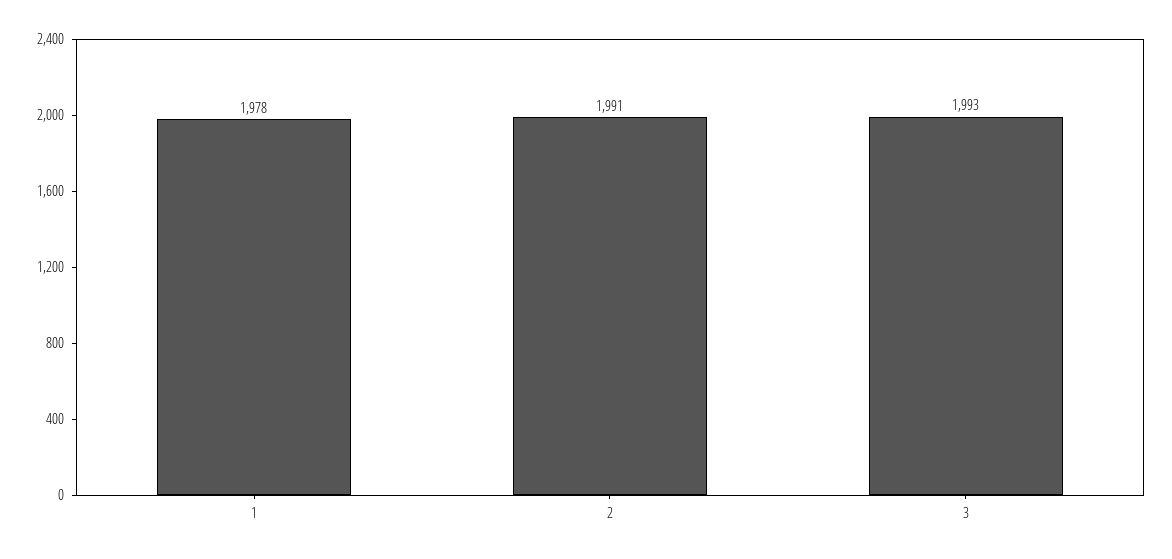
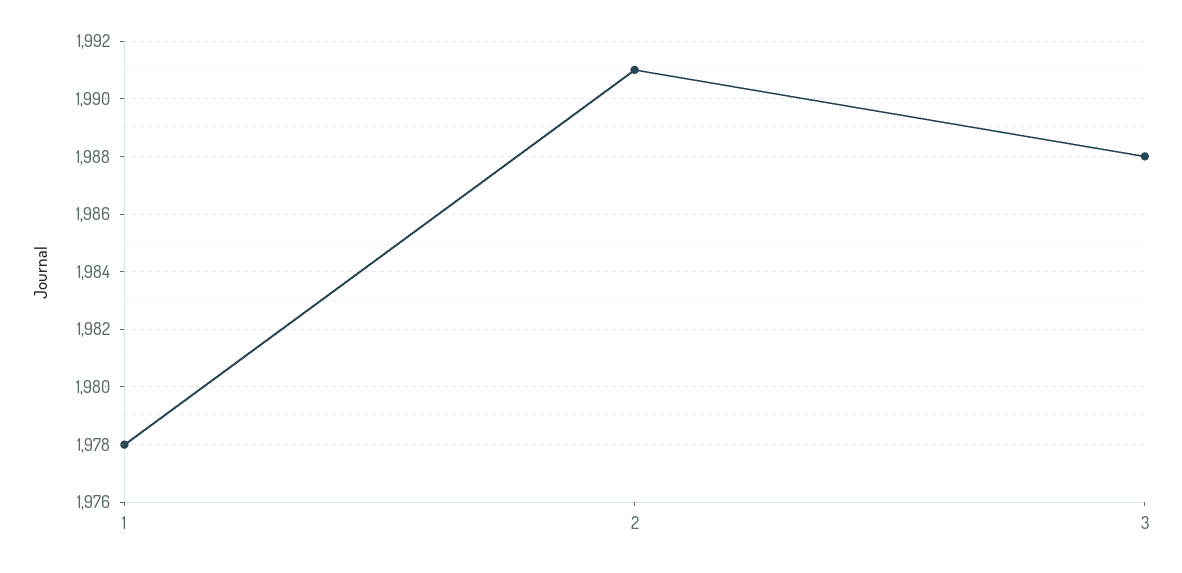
  {
    "1": 1978,
    "2": 1991,
-   "3": 1993
+   "3": 1988
  }

